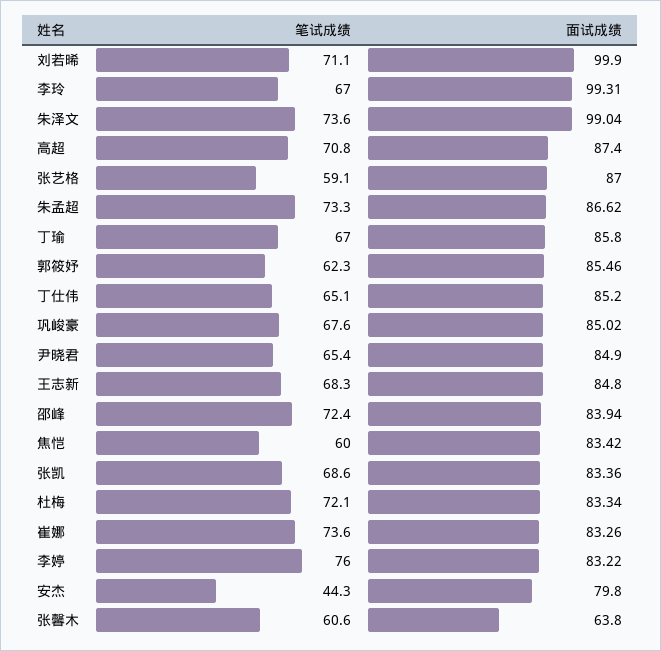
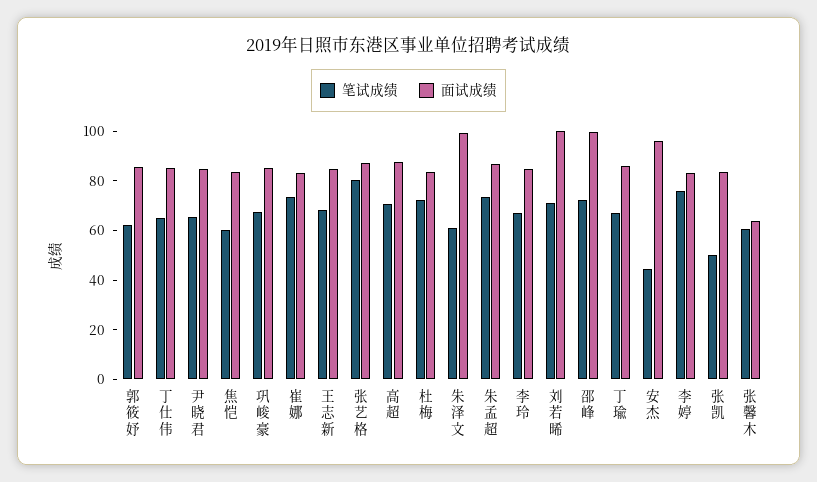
  {
    "笔试成绩": {
      "刘若晞": 71.1,
      "李玲": 67,
-     "朱泽文": 73.6,
+     "朱泽文": 60,
      "高超": 70.8,
-     "张艺格": 59.1,
+     "张艺格": 80,
      "朱孟超": 73.3,
      "丁瑜": 67,
      "郭筱妤": 62.3,
      "丁仕伟": 65.1,
      "巩峻豪": 67.6,
      "尹晓君": 65.4,
      "王志新": 68.3,
      "邵峰": 72.4,
      "焦恺": 60,
-     "张凯": 68.6,
+     "张凯": 50,
      "杜梅": 72.1,
      "崔娜": 73.6,
      "李婷": 76,
      "安杰": 44.3,
      "张馨木": 60.6
    },
    "面试成绩": {
      "刘若晞": 99.9,
-     "李玲": 99.31,
+     "李玲": 85,
      "朱泽文": 99.04,
      "高超": 87.4,
      "张艺格": 87,
      "朱孟超": 86.62,
      "丁瑜": 85.8,
      "郭筱妤": 85.46,
      "丁仕伟": 85.2,
      "巩峻豪": 85.02,
      "尹晓君": 84.9,
      "王志新": 84.8,
-     "邵峰": 83.94,
+     "邵峰": 100,
      "焦恺": 83.42,
      "张凯": 83.36,
      "杜梅": 83.34,
      "崔娜": 83.26,
      "李婷": 83.22,
-     "安杰": 79.8,
+     "安杰": 95,
      "张馨木": 63.8
    }
  }

